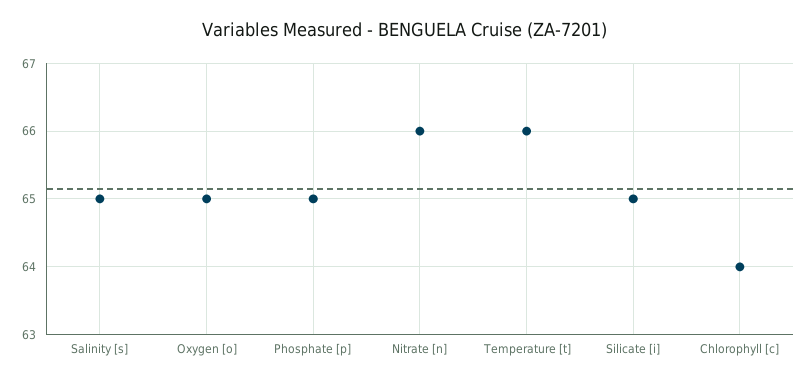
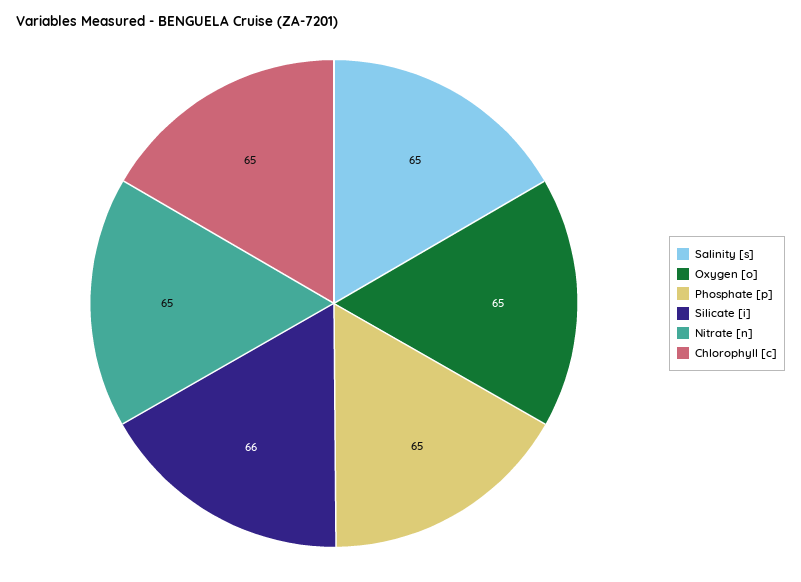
  {
    "Salinity [s]": 65,
    "Oxygen [o]": 65,
    "Phosphate [p]": 65,
-   "Nitrate [n]": 66,
+   "Nitrate [n]": 65,
-   "Temperature [t]": 66,
-   "Silicate [i]": 65,
+   "Silicate [i]": 66,
-   "Chlorophyll [c]": 64
+   "Chlorophyll [c]": 65
  }

